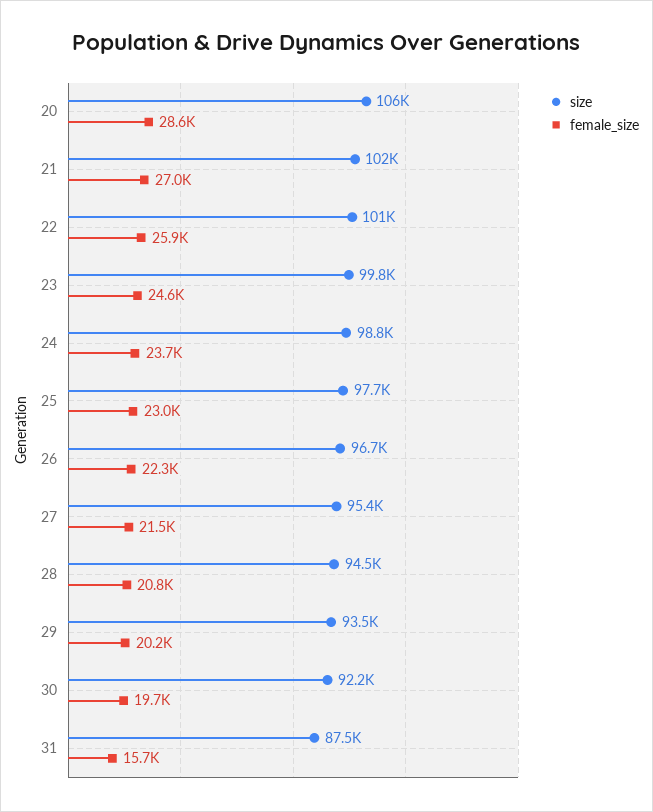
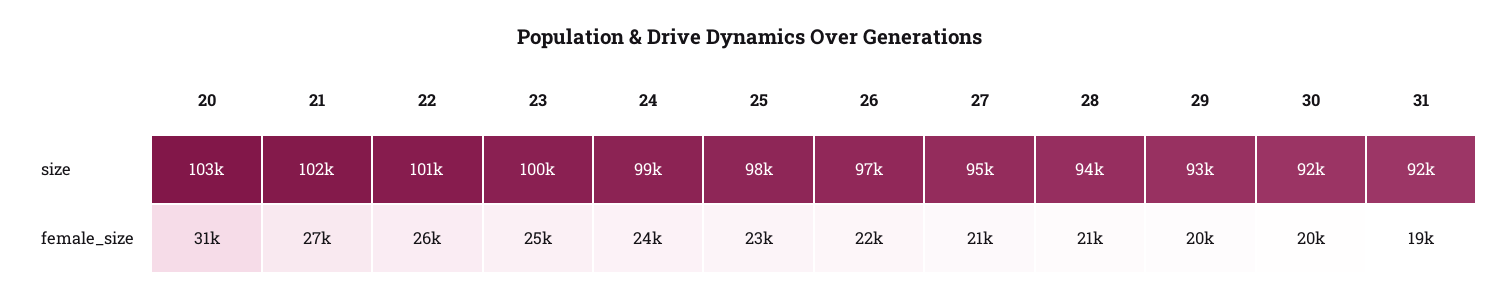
  {
    "size": {
-     "20": 106000,
+     "20": 103000,
      "21": 102000,
      "22": 101000,
      "23": 99800,
      "24": 98800,
      "25": 97700,
      "26": 96700,
      "27": 95400,
      "28": 94500,
      "29": 93500,
      "30": 92200,
-     "31": 87500
+     "31": 92000
    },
    "female_size": {
-     "20": 28600,
+     "20": 31000,
      "21": 27000,
      "22": 25900,
      "23": 24600,
      "24": 23700,
      "25": 23000,
      "26": 22300,
      "27": 21500,
      "28": 20800,
      "29": 20200,
      "30": 19700,
-     "31": 15700
+     "31": 19000
    }
  }

